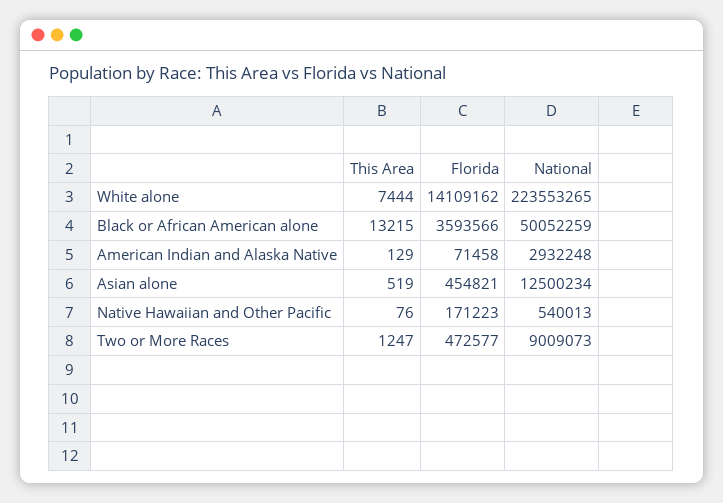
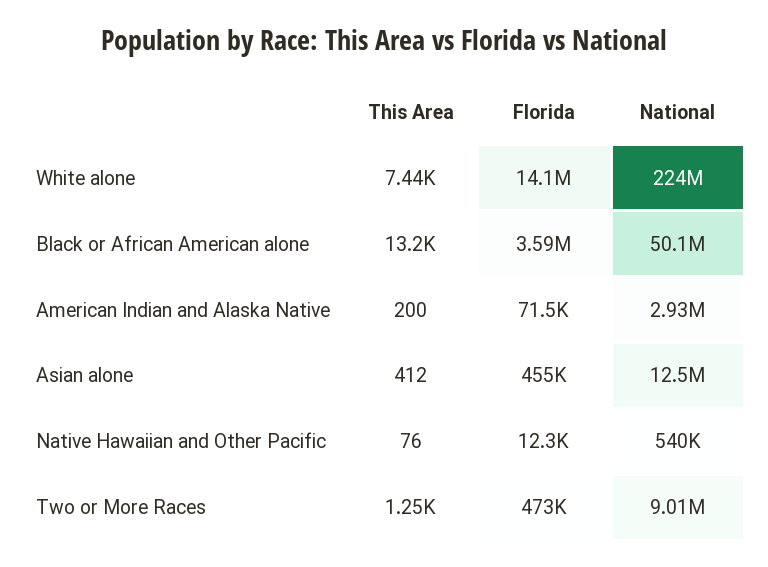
  {
    "This Area": {
      "White alone": 7444,
      "Black or African American alone": 13215,
-     "American Indian and Alaska Native": 129,
+     "American Indian and Alaska Native": 200,
-     "Asian alone": 519,
+     "Asian alone": 412,
      "Native Hawaiian and Other Pacific": 76,
      "Two or More Races": 1247
    },
    "Florida": {
      "White alone": 14109162,
      "Black or African American alone": 3593566,
      "American Indian and Alaska Native": 71458,
      "Asian alone": 454821,
-     "Native Hawaiian and Other Pacific": 171223,
+     "Native Hawaiian and Other Pacific": 12300,
      "Two or More Races": 472577
    },
    "National": {
      "White alone": 223553265,
      "Black or African American alone": 50052259,
      "American Indian and Alaska Native": 2932248,
      "Asian alone": 12500234,
      "Native Hawaiian and Other Pacific": 540013,
      "Two or More Races": 9009073
    }
  }

